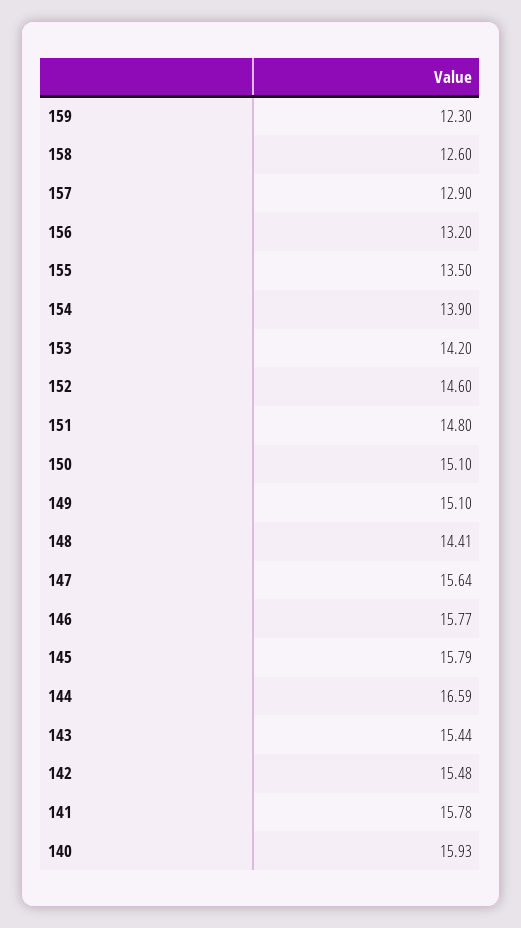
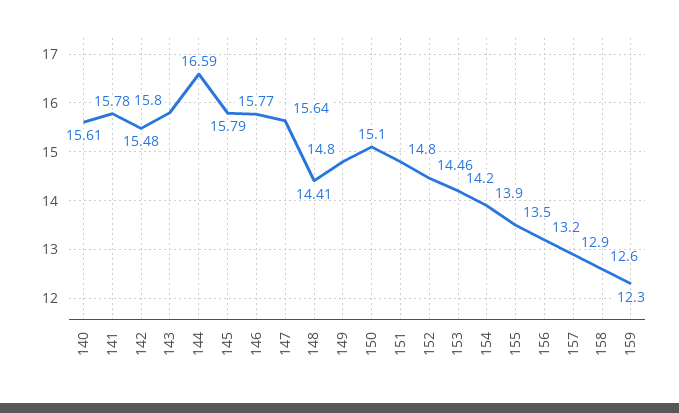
  {
    "159": 12.3,
    "158": 12.6,
    "157": 12.9,
    "156": 13.2,
    "155": 13.5,
    "154": 13.9,
    "153": 14.2,
-   "152": 14.6,
+   "152": 14.46,
    "151": 14.8,
    "150": 15.1,
-   "149": 15.1,
+   "149": 14.8,
    "148": 14.41,
    "147": 15.64,
    "146": 15.77,
    "145": 15.79,
    "144": 16.59,
-   "143": 15.44,
+   "143": 15.8,
    "142": 15.48,
    "141": 15.78,
-   "140": 15.93
+   "140": 15.61
  }

